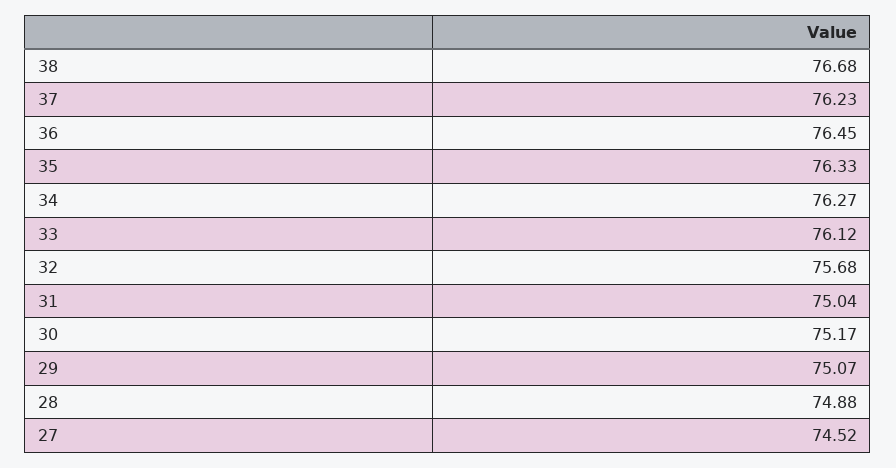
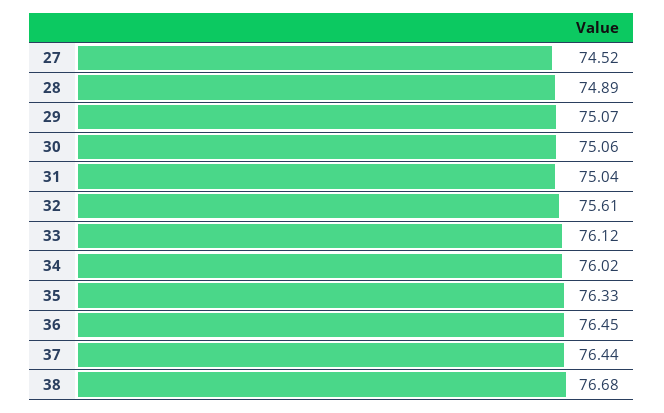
  {
    "38": 76.68,
-   "37": 76.23,
+   "37": 76.44,
    "36": 76.45,
    "35": 76.33,
-   "34": 76.27,
+   "34": 76.02,
    "33": 76.12,
-   "32": 75.68,
+   "32": 75.61,
    "31": 75.04,
-   "30": 75.17,
+   "30": 75.06,
    "29": 75.07,
-   "28": 74.88,
+   "28": 74.89,
    "27": 74.52
  }

